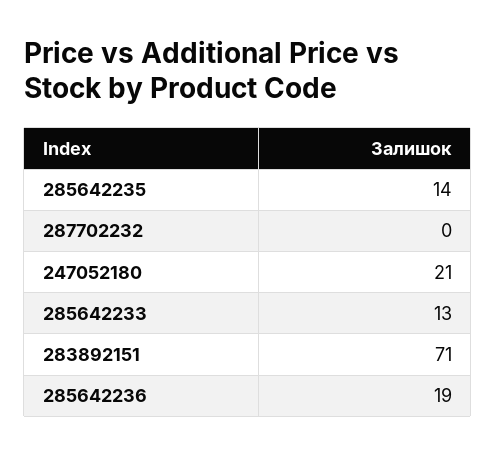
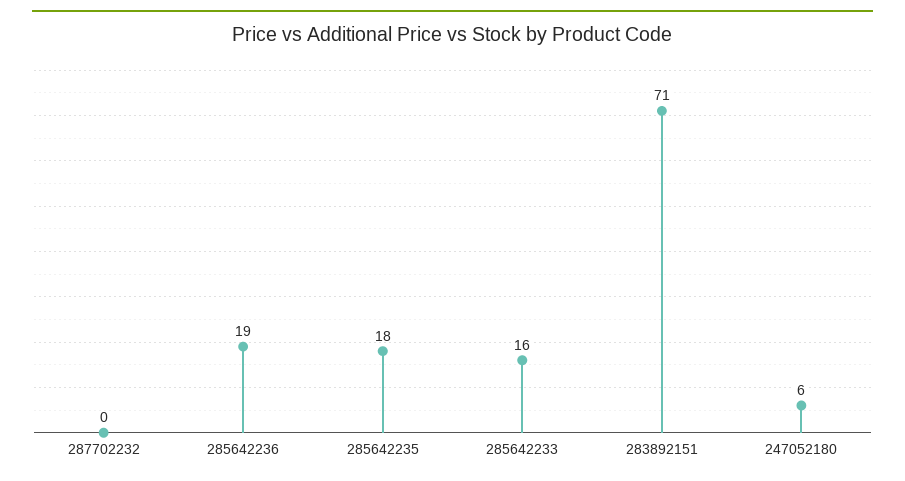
  {
-   "285642235": 14,
+   "285642235": 18,
    "287702232": 0,
-   "247052180": 21,
+   "247052180": 6,
-   "285642233": 13,
+   "285642233": 16,
    "283892151": 71,
    "285642236": 19
  }

